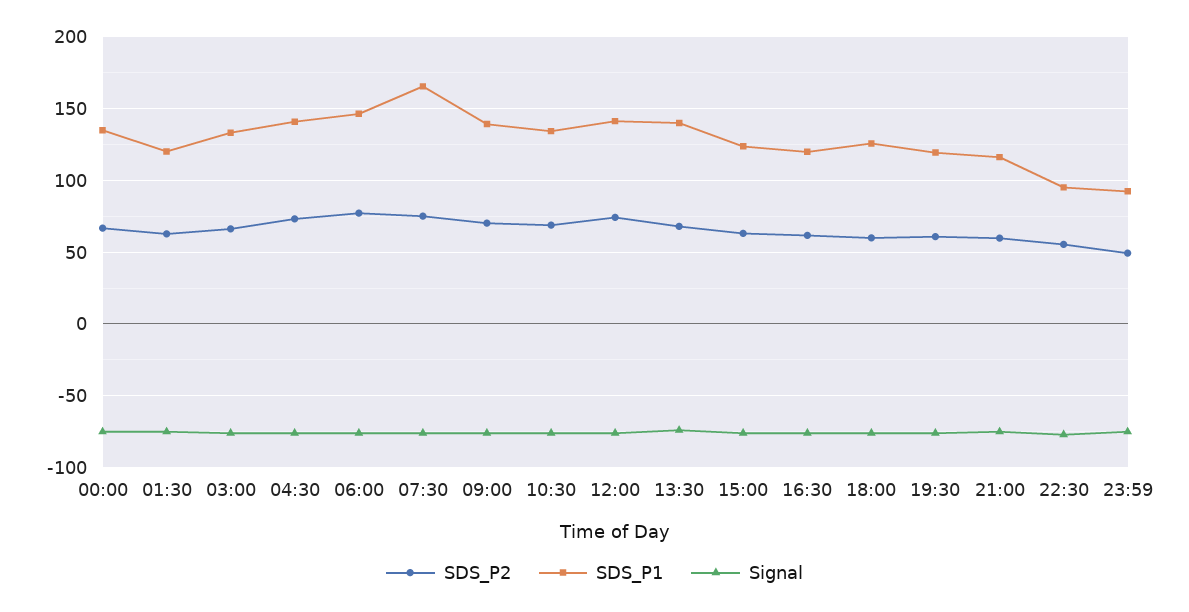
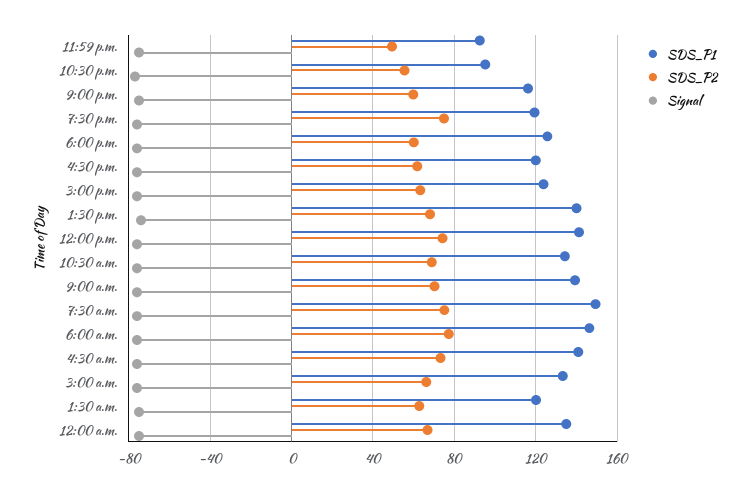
  {
    "SDS_P2": {
      "00:00": 65,
      "01:30": 65,
      "03:00": 65,
      "04:30": 75,
      "06:00": 75,
      "07:30": 75,
      "09:00": 70,
      "10:30": 70,
      "12:00": 75,
      "13:30": 70,
      "15:00": 65,
      "16:30": 60,
      "18:00": 60,
-     "19:30": 60,
+     "19:30": 75,
      "21:00": 60,
      "22:30": 55,
      "23:59": 50
    },
    "SDS_P1": {
      "00:00": 135,
      "01:30": 120,
      "03:00": 135,
      "04:30": 140,
      "06:00": 145,
-     "07:30": 165,
+     "07:30": 150,
      "09:00": 140,
      "10:30": 135,
      "12:00": 140,
      "13:30": 140,
      "15:00": 125,
      "16:30": 120,
      "18:00": 125,
      "19:30": 120,
      "21:00": 115,
      "22:30": 95,
      "23:59": 90
    },
    "Signal": {
      "00:00": -75,
      "01:30": -75,
      "03:00": -75,
      "04:30": -75,
      "06:00": -75,
      "07:30": -75,
      "09:00": -75,
      "10:30": -75,
      "12:00": -75,
      "13:30": -75,
      "15:00": -75,
      "16:30": -75,
      "18:00": -75,
      "19:30": -75,
      "21:00": -75,
      "22:30": -75,
      "23:59": -75
    }
  }

